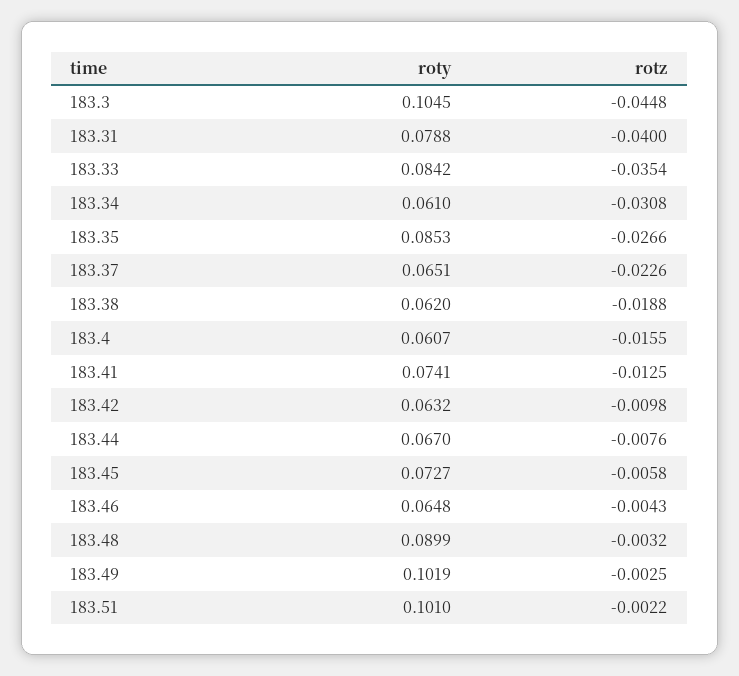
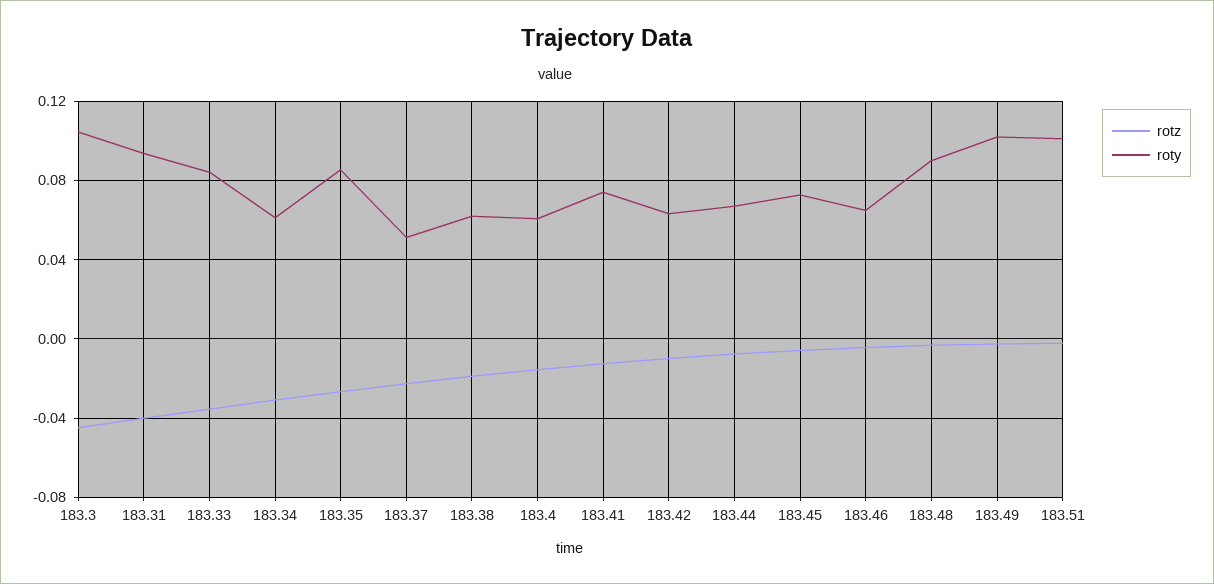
  {
    "roty": {
      "183.3": 0.1045,
-     "183.31": 0.0788,
+     "183.31": 0.095,
      "183.33": 0.0842,
      "183.34": 0.061,
      "183.35": 0.0853,
-     "183.37": 0.0651,
+     "183.37": 0.05,
      "183.38": 0.062,
      "183.4": 0.0607,
      "183.41": 0.0741,
      "183.42": 0.0632,
      "183.44": 0.067,
      "183.45": 0.0727,
      "183.46": 0.0648,
      "183.48": 0.0899,
      "183.49": 0.1019,
      "183.51": 0.101
    },
    "rotz": {
      "183.3": -0.0448,
      "183.31": -0.04,
      "183.33": -0.0354,
      "183.34": -0.0308,
      "183.35": -0.0266,
      "183.37": -0.0226,
      "183.38": -0.0188,
      "183.4": -0.0155,
      "183.41": -0.0125,
      "183.42": -0.0098,
      "183.44": -0.0076,
      "183.45": -0.0058,
      "183.46": -0.0043,
      "183.48": -0.0032,
      "183.49": -0.0025,
      "183.51": -0.0022
    }
  }

